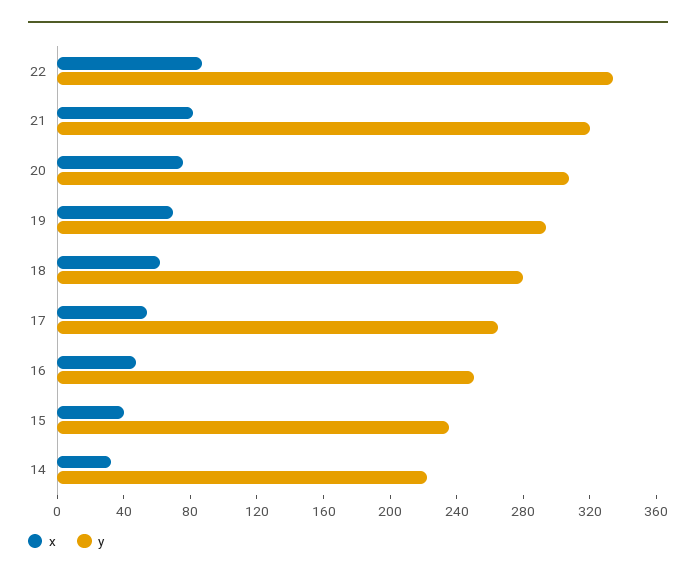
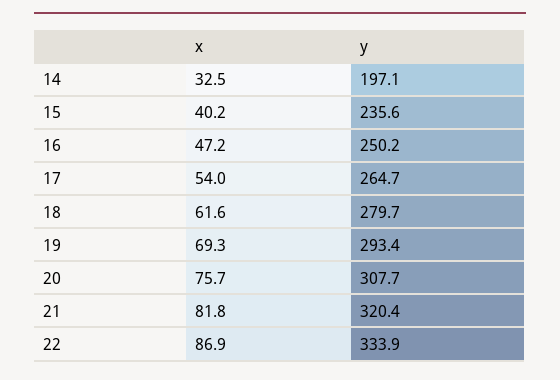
  {
    "x": {
      "22": 86.9,
      "21": 81.8,
      "20": 75.7,
      "19": 69.3,
      "18": 61.6,
      "17": 54,
      "16": 47.2,
      "15": 40.2,
      "14": 32.5
    },
    "y": {
      "22": 333.9,
      "21": 320.4,
      "20": 307.7,
      "19": 293.4,
      "18": 279.7,
      "17": 264.7,
      "16": 250.2,
      "15": 235.6,
-     "14": 220
+     "14": 197.1
    }
  }

